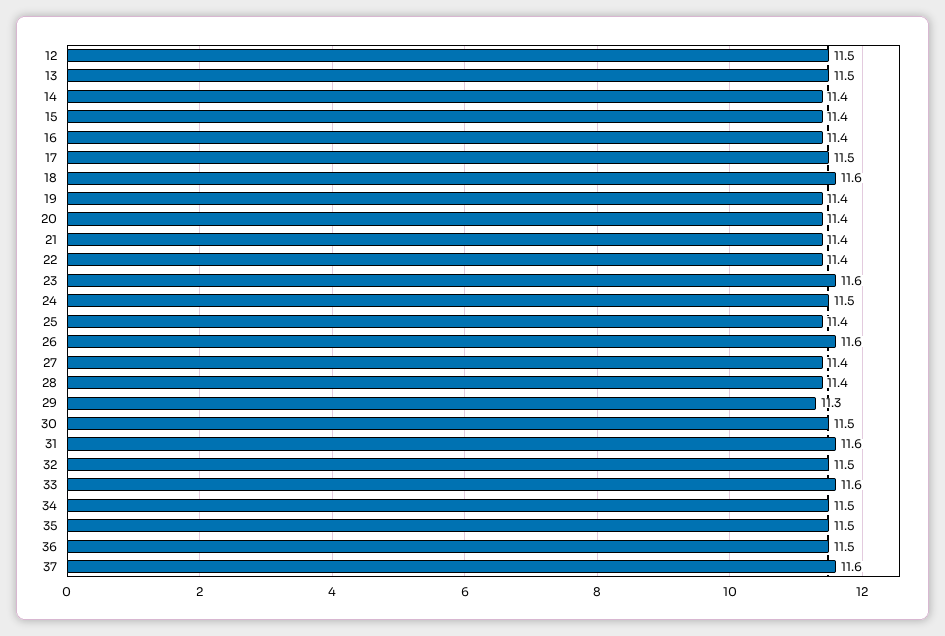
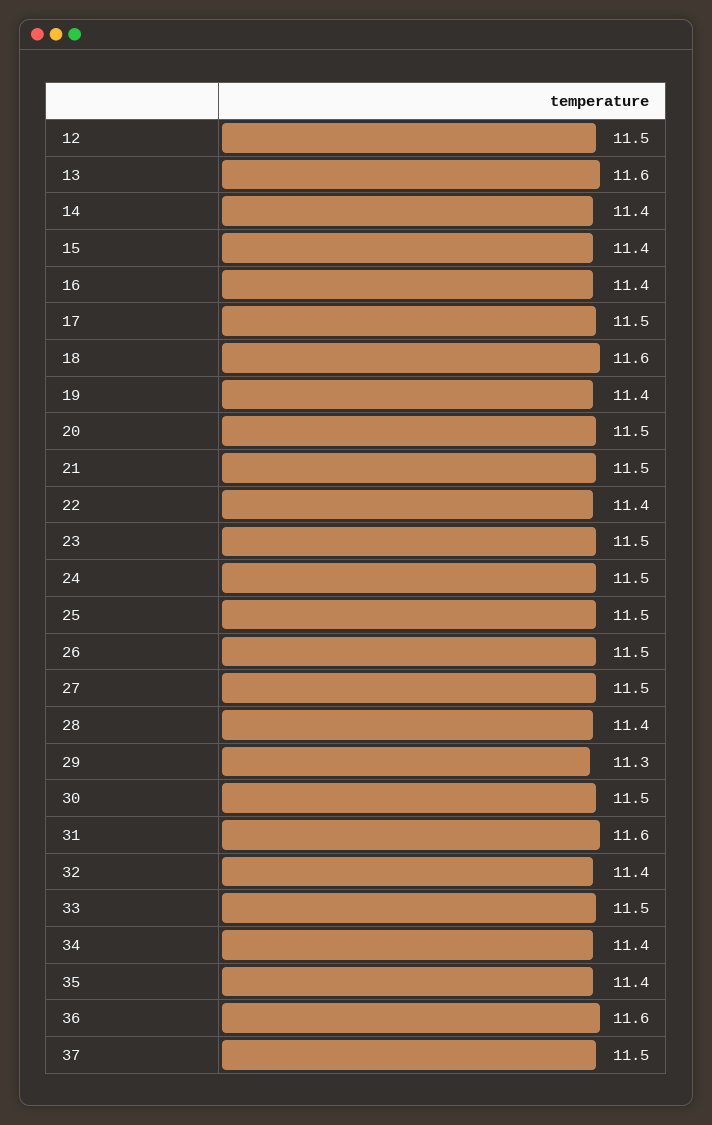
  {
    "12": 11.5,
-   "13": 11.5,
+   "13": 11.6,
    "14": 11.4,
    "15": 11.4,
    "16": 11.4,
    "17": 11.5,
    "18": 11.6,
    "19": 11.4,
-   "20": 11.4,
+   "20": 11.5,
-   "21": 11.4,
+   "21": 11.5,
    "22": 11.4,
-   "23": 11.6,
+   "23": 11.5,
    "24": 11.5,
-   "25": 11.4,
+   "25": 11.5,
-   "26": 11.6,
+   "26": 11.5,
-   "27": 11.4,
+   "27": 11.5,
    "28": 11.4,
    "29": 11.3,
    "30": 11.5,
    "31": 11.6,
-   "32": 11.5,
+   "32": 11.4,
-   "33": 11.6,
+   "33": 11.5,
-   "34": 11.5,
+   "34": 11.4,
-   "35": 11.5,
+   "35": 11.4,
-   "36": 11.5,
+   "36": 11.6,
-   "37": 11.6
+   "37": 11.5
  }

